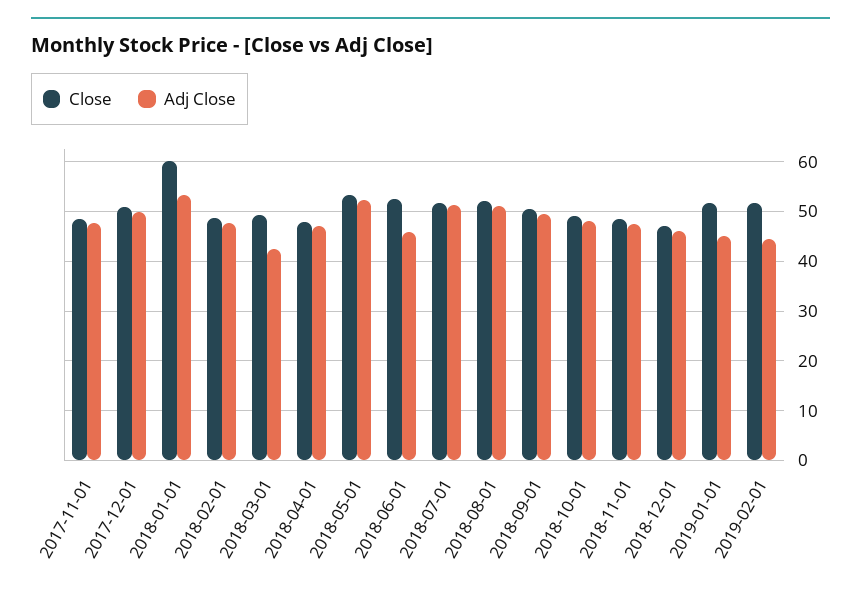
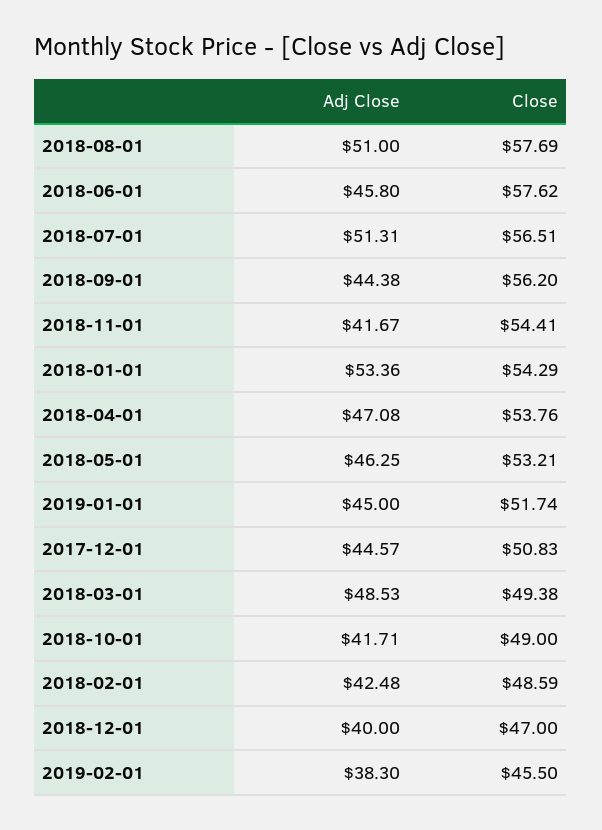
  {
    "Close": {
-     "2017-11-01": 48,
      "2017-12-01": 50.83,
-     "2018-01-01": 60,
+     "2018-01-01": 54.29,
      "2018-02-01": 48.59,
      "2018-03-01": 49.38,
-     "2018-04-01": 48,
+     "2018-04-01": 53.76,
      "2018-05-01": 53.21,
-     "2018-06-01": 52,
+     "2018-06-01": 57.62,
-     "2018-07-01": 52,
+     "2018-07-01": 56.51,
-     "2018-08-01": 52,
+     "2018-08-01": 57.69,
-     "2018-09-01": 50,
+     "2018-09-01": 56.2,
      "2018-10-01": 49,
-     "2018-11-01": 48,
+     "2018-11-01": 54.41,
      "2018-12-01": 47,
      "2019-01-01": 51.74,
-     "2019-02-01": 52
+     "2019-02-01": 45.5
    },
    "Adj Close": {
-     "2017-11-01": 48,
-     "2017-12-01": 50,
+     "2017-12-01": 44.57,
      "2018-01-01": 53.36,
-     "2018-02-01": 48,
+     "2018-02-01": 42.48,
-     "2018-03-01": 42,
+     "2018-03-01": 48.53,
      "2018-04-01": 47.08,
-     "2018-05-01": 52,
+     "2018-05-01": 46.25,
      "2018-06-01": 45.8,
      "2018-07-01": 51.31,
      "2018-08-01": 51,
-     "2018-09-01": 50,
+     "2018-09-01": 44.38,
-     "2018-10-01": 48,
+     "2018-10-01": 41.71,
-     "2018-11-01": 48,
+     "2018-11-01": 41.67,
-     "2018-12-01": 46,
+     "2018-12-01": 40,
      "2019-01-01": 45,
-     "2019-02-01": 44
+     "2019-02-01": 38.3
    }
  }

